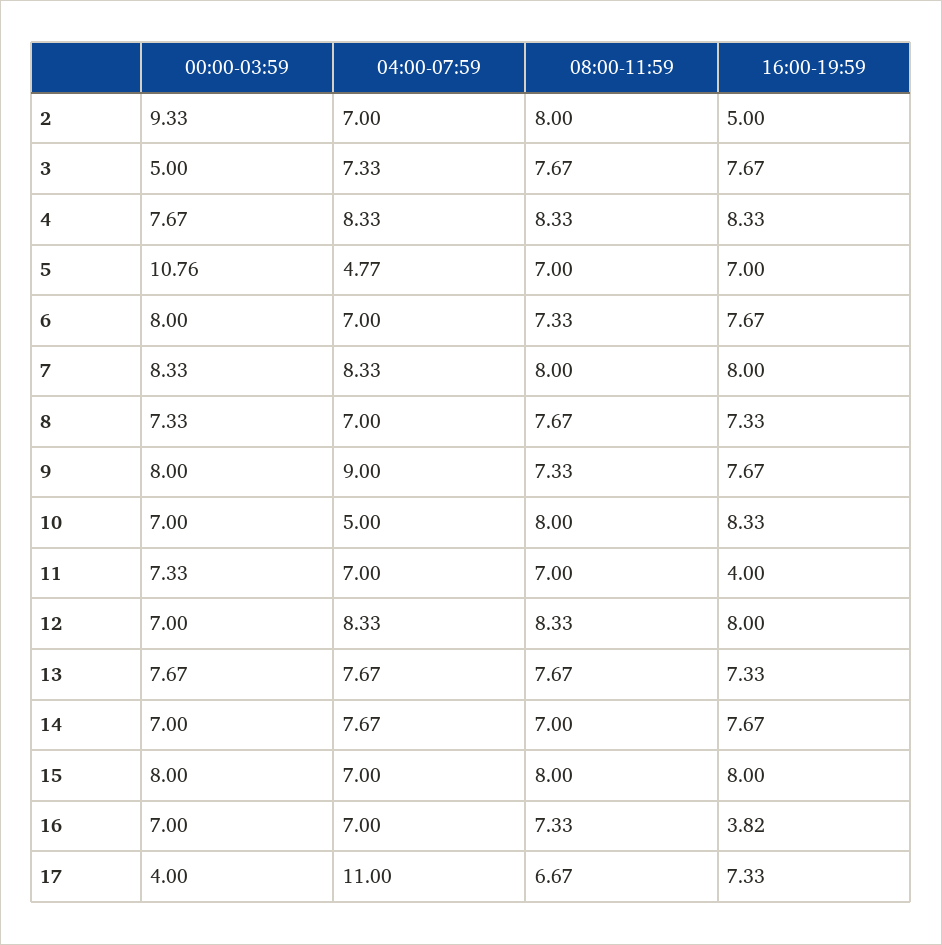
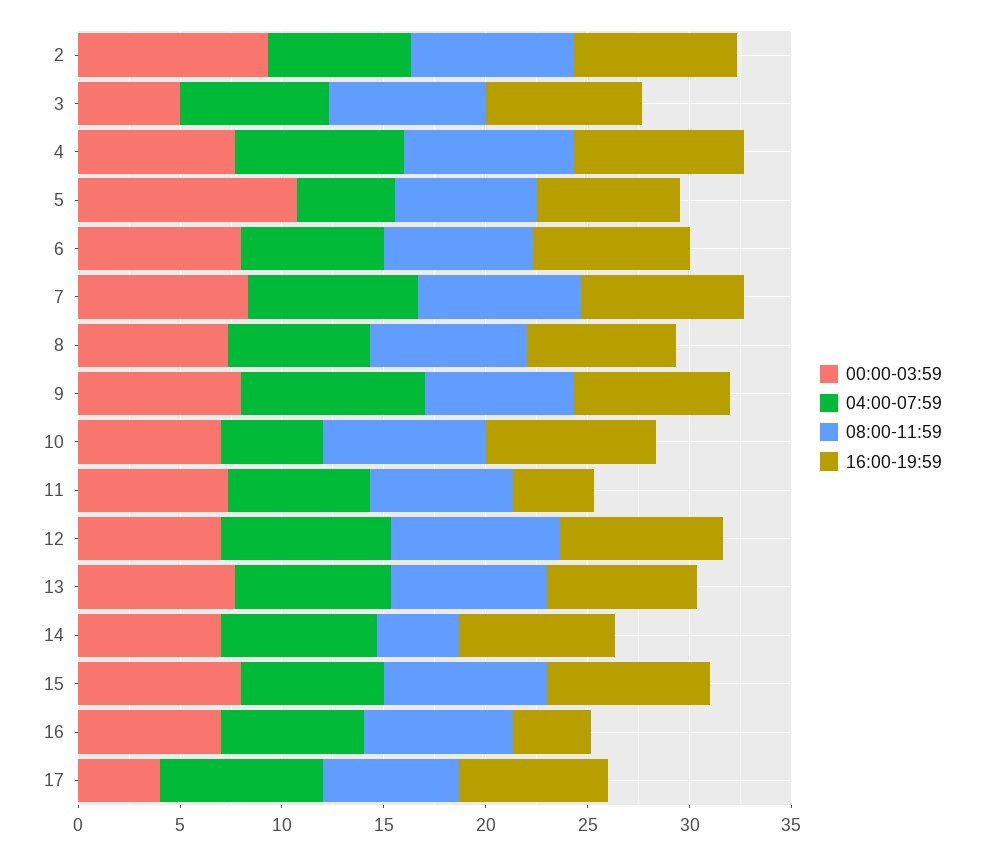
  {
    "00:00-03:59": {
      "2": 9.33,
      "3": 5,
      "4": 7.67,
      "5": 10.76,
      "6": 8,
      "7": 8.33,
      "8": 7.33,
      "9": 8,
      "10": 7,
      "11": 7.33,
      "12": 7,
      "13": 7.67,
      "14": 7,
      "15": 8,
      "16": 7,
      "17": 4
    },
    "04:00-07:59": {
      "2": 7,
      "3": 7.33,
      "4": 8.33,
      "5": 4.77,
      "6": 7,
      "7": 8.33,
      "8": 7,
      "9": 9,
      "10": 5,
      "11": 7,
      "12": 8.33,
      "13": 7.67,
      "14": 7.67,
      "15": 7,
      "16": 7,
-     "17": 11
+     "17": 8
    },
    "08:00-11:59": {
      "2": 8,
      "3": 7.67,
      "4": 8.33,
      "5": 7,
      "6": 7.33,
      "7": 8,
      "8": 7.67,
      "9": 7.33,
      "10": 8,
      "11": 7,
      "12": 8.33,
      "13": 7.67,
-     "14": 7,
+     "14": 4,
      "15": 8,
      "16": 7.33,
      "17": 6.67
    },
    "16:00-19:59": {
-     "2": 5,
+     "2": 8,
      "3": 7.67,
      "4": 8.33,
      "5": 7,
      "6": 7.67,
      "7": 8,
      "8": 7.33,
      "9": 7.67,
      "10": 8.33,
      "11": 4,
      "12": 8,
      "13": 7.33,
      "14": 7.67,
      "15": 8,
      "16": 3.82,
      "17": 7.33
    }
  }

